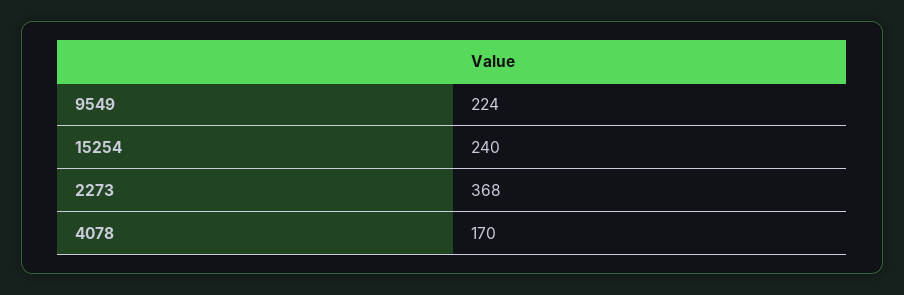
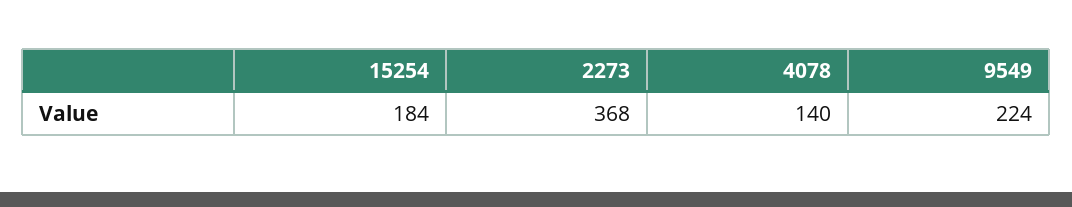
  {
    "9549": 224,
-   "15254": 240,
+   "15254": 184,
    "2273": 368,
-   "4078": 170
+   "4078": 140
  }

